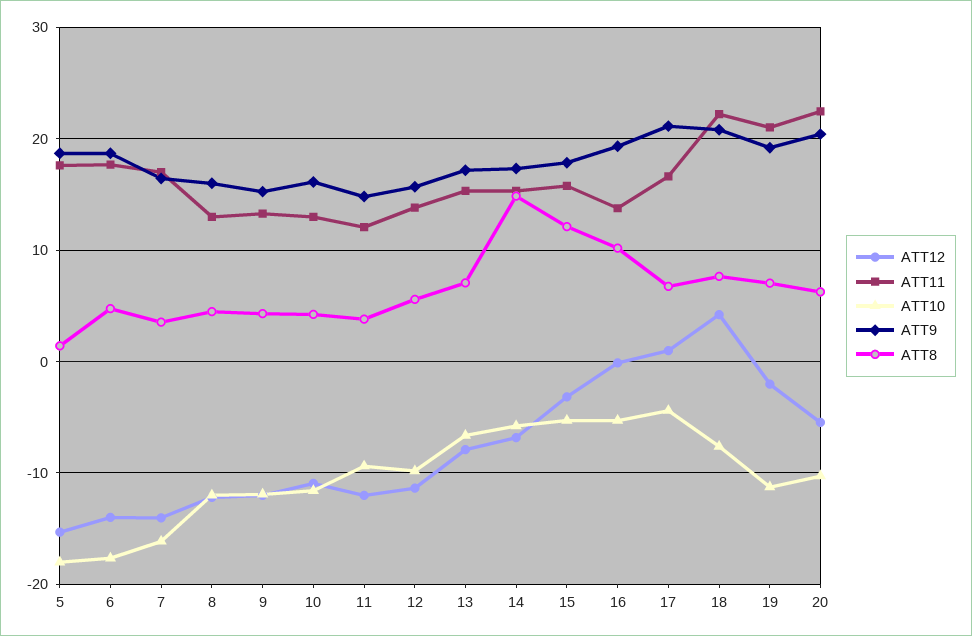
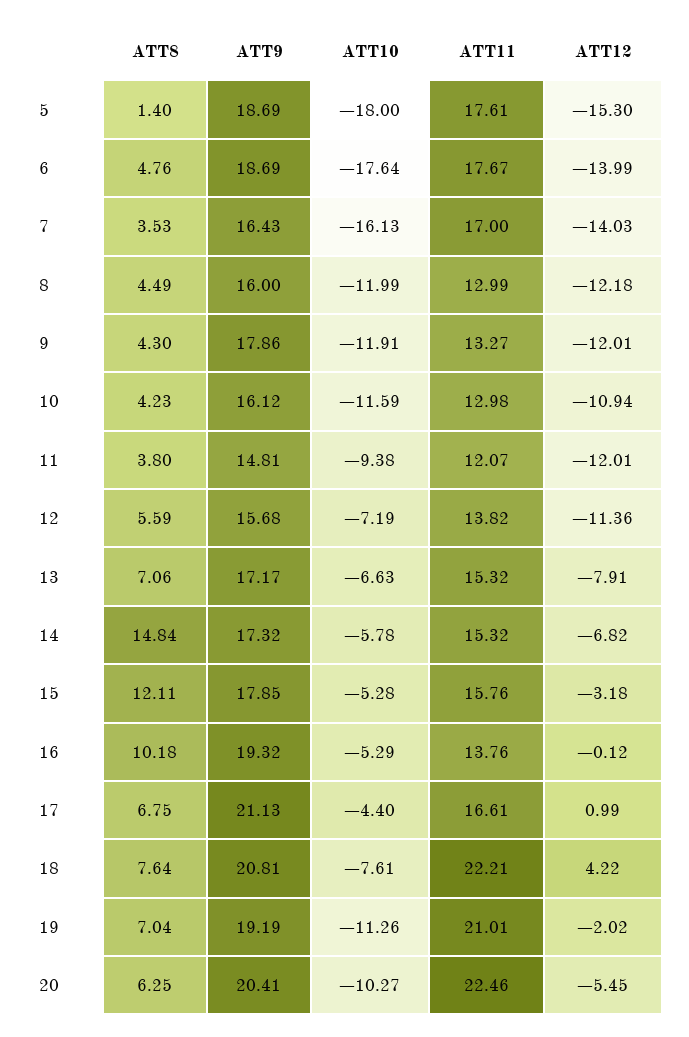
  {
    "ATT12": {
      "5": -15.3,
      "6": -13.99,
      "7": -14.03,
      "8": -12.18,
      "9": -12.01,
      "10": -10.94,
      "11": -12.01,
      "12": -11.36,
      "13": -7.91,
      "14": -6.82,
      "15": -3.18,
      "16": -0.12,
      "17": 0.99,
      "18": 4.22,
      "19": -2.02,
      "20": -5.45
    },
    "ATT11": {
      "5": 17.61,
      "6": 17.67,
      "7": 17,
      "8": 12.99,
      "9": 13.27,
      "10": 12.98,
      "11": 12.07,
      "12": 13.82,
      "13": 15.32,
      "14": 15.32,
      "15": 15.76,
      "16": 13.76,
      "17": 16.61,
      "18": 22.21,
      "19": 21.01,
      "20": 22.46
    },
    "ATT10": {
      "5": -18,
      "6": -17.64,
      "7": -16.13,
      "8": -11.99,
      "9": -11.91,
      "10": -11.59,
      "11": -9.38,
-     "12": -10,
+     "12": -7.19,
      "13": -6.63,
      "14": -5.78,
      "15": -5.28,
      "16": -5.29,
      "17": -4.4,
      "18": -7.61,
      "19": -11.26,
      "20": -10.27
    },
    "ATT9": {
      "5": 18.69,
      "6": 18.69,
      "7": 16.43,
      "8": 16,
-     "9": 15,
+     "9": 17.86,
      "10": 16.12,
      "11": 14.81,
      "12": 15.68,
      "13": 17.17,
      "14": 17.32,
      "15": 17.85,
      "16": 19.32,
      "17": 21.13,
      "18": 20.81,
      "19": 19.19,
      "20": 20.41
    },
    "ATT8": {
      "5": 1.4,
      "6": 4.76,
      "7": 3.53,
      "8": 4.49,
      "9": 4.3,
      "10": 4.23,
      "11": 3.8,
      "12": 5.59,
      "13": 7.06,
      "14": 14.84,
      "15": 12.11,
      "16": 10.18,
      "17": 6.75,
      "18": 7.64,
      "19": 7.04,
      "20": 6.25
    }
  }

